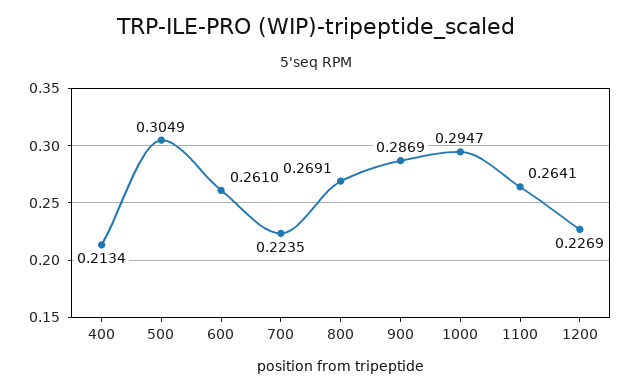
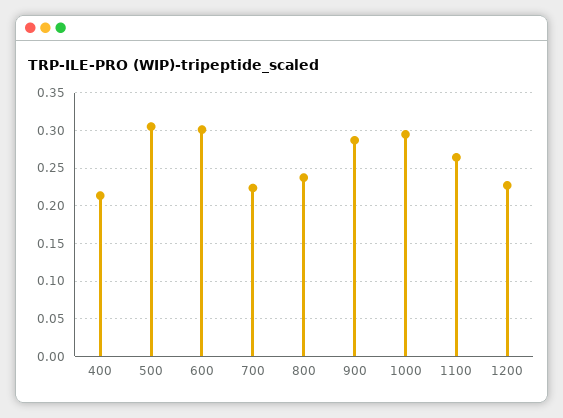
  {
    "400": 0.2134,
    "500": 0.3049,
-   "600": 0.261,
+   "600": 0.3,
    "700": 0.2235,
-   "800": 0.2691,
+   "800": 0.24,
    "900": 0.2869,
    "1000": 0.2947,
    "1100": 0.2641,
    "1200": 0.2269
  }

